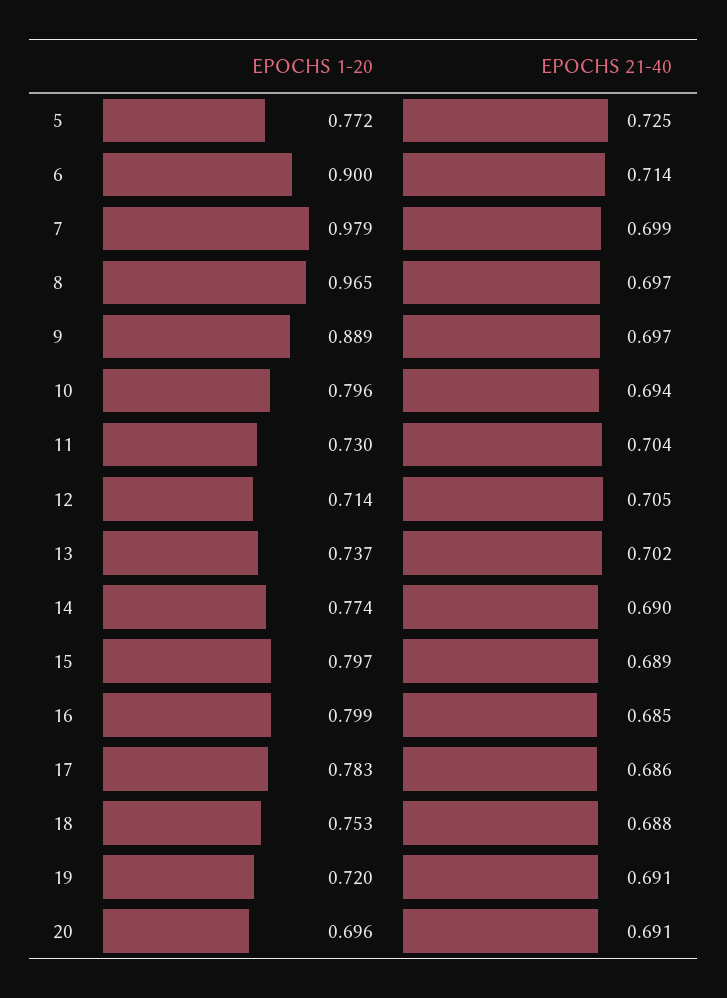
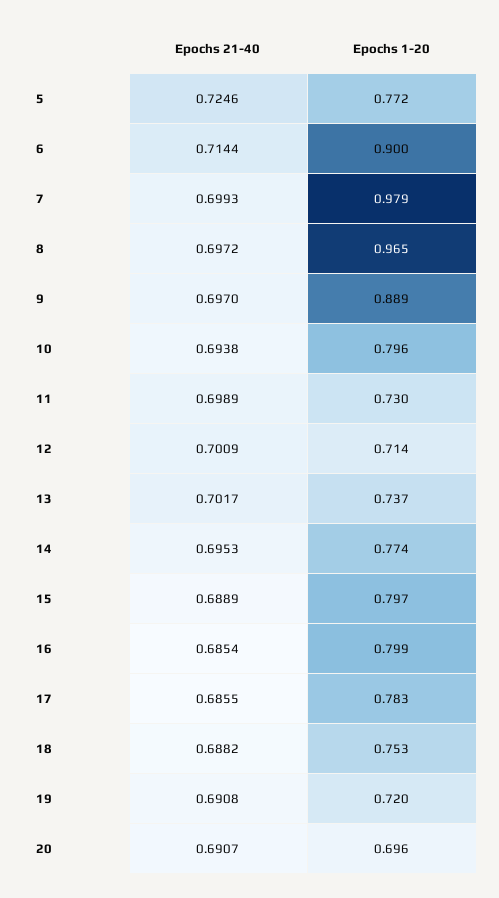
  {
    "EPOCHS 1-20": {
      "5": 0.772,
      "6": 0.9,
      "7": 0.979,
      "8": 0.965,
      "9": 0.889,
      "10": 0.796,
      "11": 0.73,
      "12": 0.714,
      "13": 0.737,
      "14": 0.774,
      "15": 0.797,
      "16": 0.799,
      "17": 0.783,
      "18": 0.753,
      "19": 0.72,
      "20": 0.696
    },
    "EPOCHS 21-40": {
      "5": 0.7246,
      "6": 0.7144,
      "7": 0.6993,
      "8": 0.6972,
      "9": 0.697,
      "10": 0.6938,
-     "11": 0.704,
+     "11": 0.6989,
-     "12": 0.705,
+     "12": 0.7009,
      "13": 0.7017,
-     "14": 0.69,
+     "14": 0.6953,
      "15": 0.6889,
      "16": 0.6854,
      "17": 0.6855,
      "18": 0.6882,
      "19": 0.6908,
      "20": 0.6907
    }
  }

